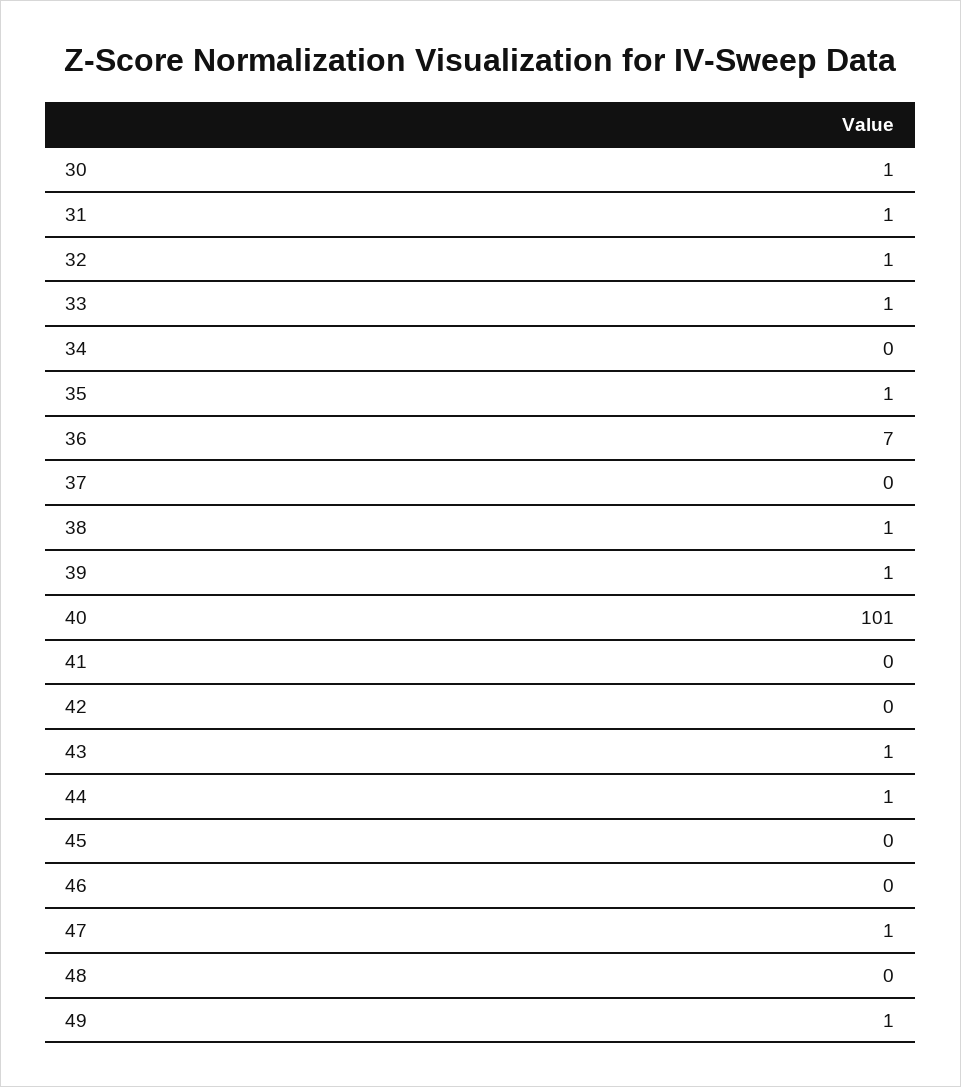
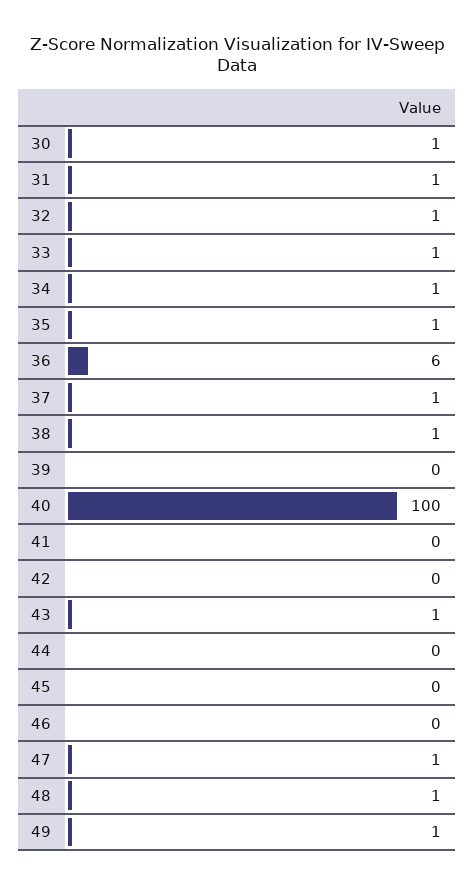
  {
    "30": 1,
    "31": 1,
    "32": 1,
    "33": 1,
-   "34": 0,
+   "34": 1,
    "35": 1,
-   "36": 7,
+   "36": 6,
-   "37": 0,
+   "37": 1,
    "38": 1,
-   "39": 1,
+   "39": 0,
-   "40": 101,
+   "40": 100,
    "41": 0,
    "42": 0,
    "43": 1,
-   "44": 1,
+   "44": 0,
    "45": 0,
    "46": 0,
    "47": 1,
-   "48": 0,
+   "48": 1,
    "49": 1
  }

